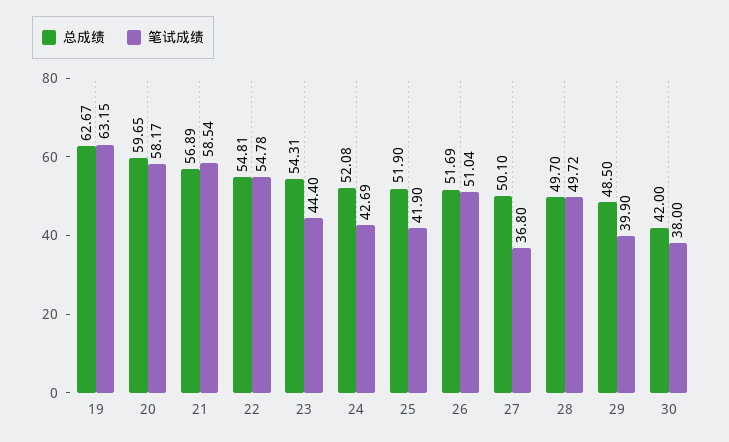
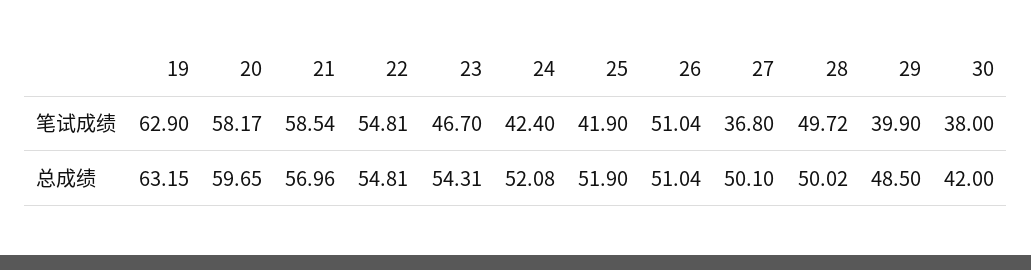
  {
    "总成绩": {
-     "19": 62.67,
+     "19": 63.15,
      "20": 59.65,
-     "21": 56.89,
+     "21": 56.96,
      "22": 54.81,
      "23": 54.31,
      "24": 52.08,
      "25": 51.9,
-     "26": 51.69,
+     "26": 51.04,
      "27": 50.1,
-     "28": 49.7,
+     "28": 50.02,
      "29": 48.5,
      "30": 42
    },
    "笔试成绩": {
-     "19": 63.15,
+     "19": 62.9,
      "20": 58.17,
      "21": 58.54,
-     "22": 54.78,
+     "22": 54.81,
-     "23": 44.4,
+     "23": 46.7,
-     "24": 42.69,
+     "24": 42.4,
      "25": 41.9,
      "26": 51.04,
      "27": 36.8,
      "28": 49.72,
      "29": 39.9,
      "30": 38
    }
  }

